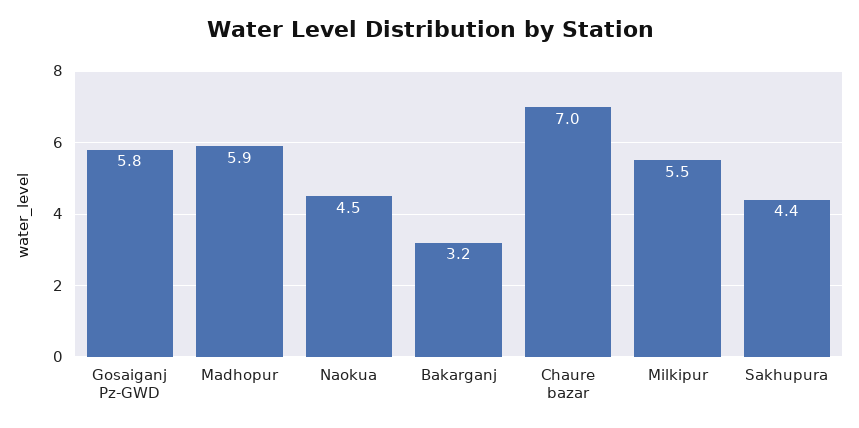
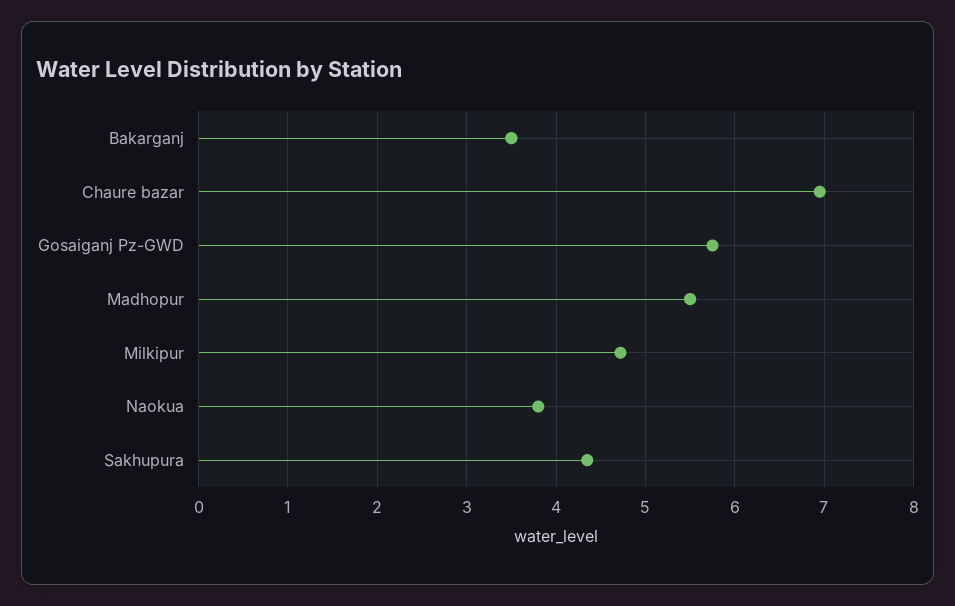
  {
    "Gosaiganj Pz-GWD": 5.8,
-   "Madhopur": 5.9,
+   "Madhopur": 5.5,
-   "Naokua": 4.5,
+   "Naokua": 3.8,
-   "Bakarganj": 3.2,
+   "Bakarganj": 3.5,
    "Chaure bazar": 7,
-   "Milkipur": 5.5,
+   "Milkipur": 4.7,
    "Sakhupura": 4.4
  }

